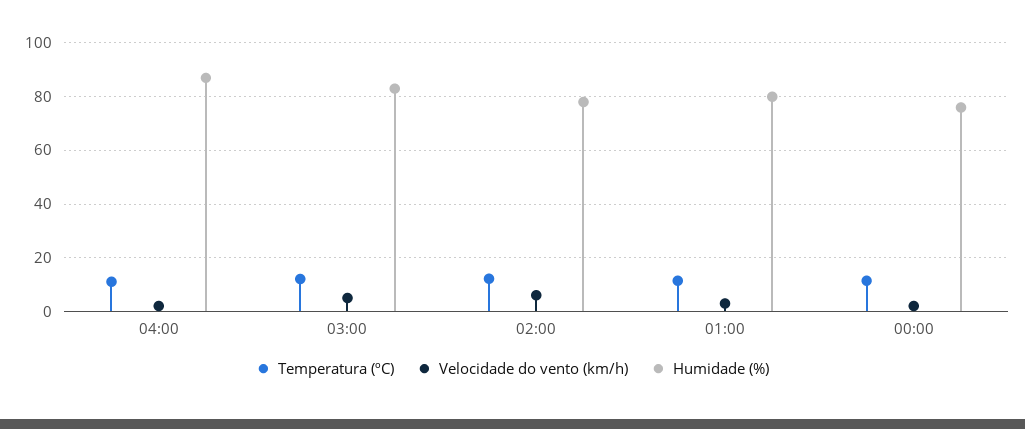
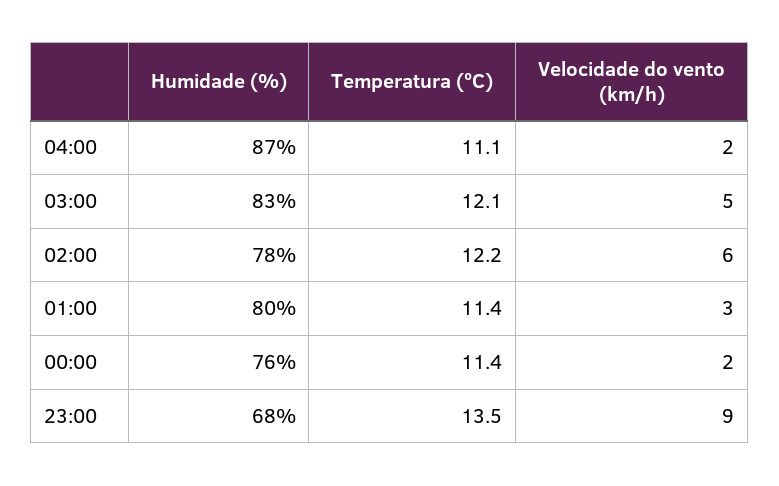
  {
    "Temperatura (ºC)": {
      "04:00": 11.1,
      "03:00": 12.1,
      "02:00": 12.2,
      "01:00": 11.4,
-     "00:00": 11.4
+     "00:00": 11.4,
+     "23:00": 13.5
    },
    "Velocidade do vento (km/h)": {
      "04:00": 2,
      "03:00": 5,
      "02:00": 6,
      "01:00": 3,
-     "00:00": 2
+     "00:00": 2,
+     "23:00": 9
    },
    "Humidade (%)": {
      "04:00": 87,
      "03:00": 83,
      "02:00": 78,
      "01:00": 80,
-     "00:00": 76
+     "00:00": 76,
+     "23:00": 68
    }
  }

